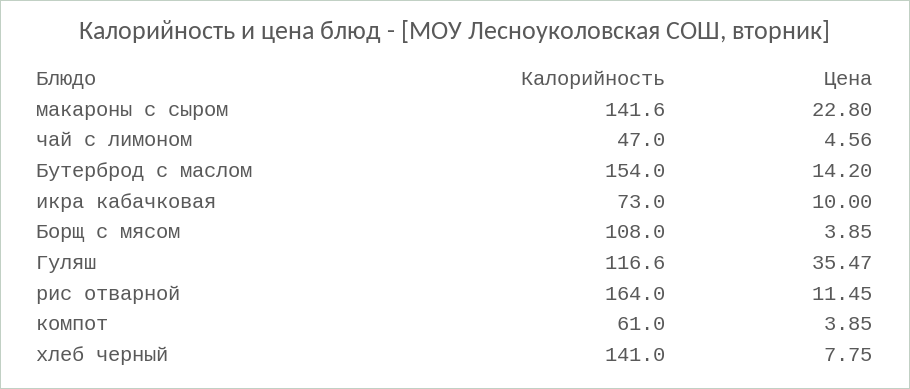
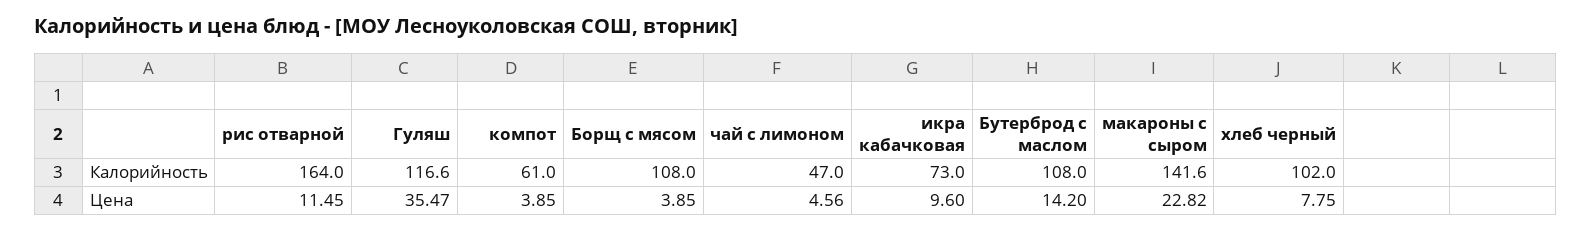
  {
    "Калорийность": {
      "макароны с сыром": 141.6,
      "чай с лимоном": 47,
-     "Бутерброд с маслом": 154,
+     "Бутерброд с маслом": 108,
      "икра кабачковая": 73,
      "Борщ с мясом": 108,
      "Гуляш": 116.6,
      "рис отварной": 164,
      "компот": 61,
-     "хлеб черный": 141
+     "хлеб черный": 102
    },
    "Цена": {
-     "макароны с сыром": 22.8,
+     "макароны с сыром": 22.82,
      "чай с лимоном": 4.56,
      "Бутерброд с маслом": 14.2,
-     "икра кабачковая": 10,
+     "икра кабачковая": 9.6,
      "Борщ с мясом": 3.85,
      "Гуляш": 35.47,
      "рис отварной": 11.45,
      "компот": 3.85,
      "хлеб черный": 7.75
    }
  }

